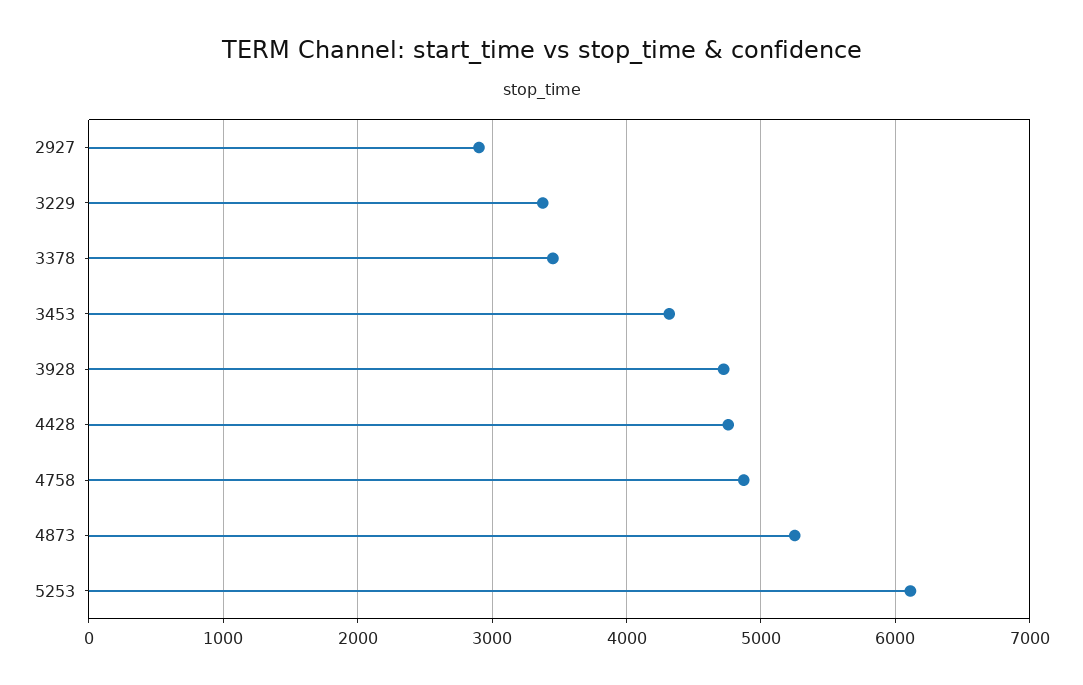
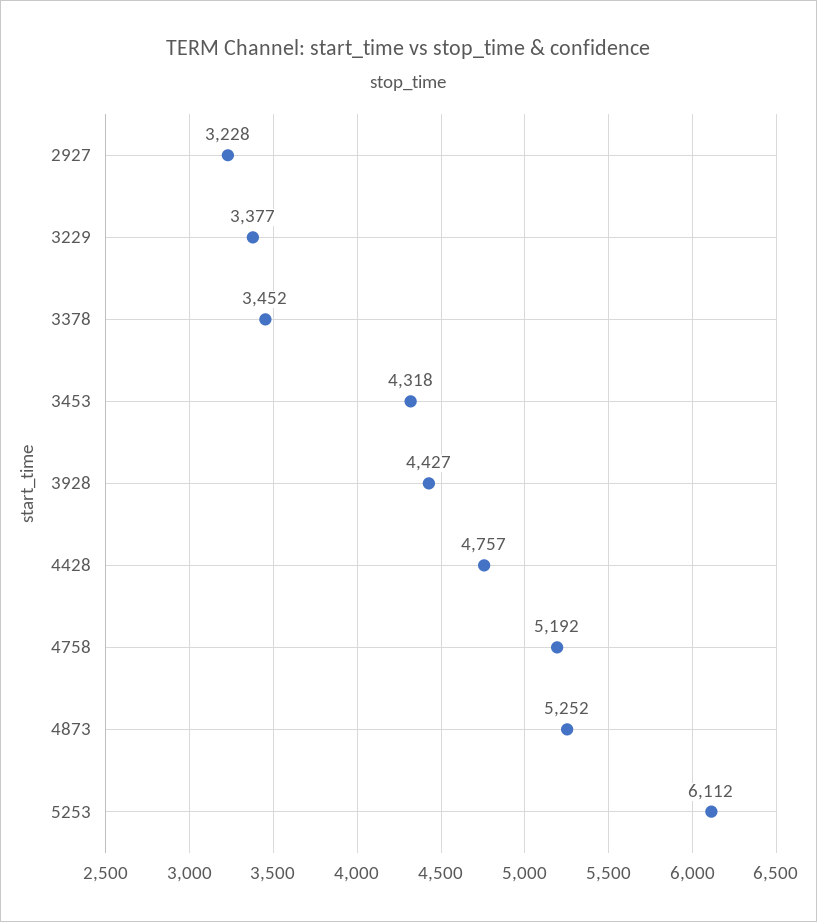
  {
-   "2927": 2900,
+   "2927": 3228,
    "3229": 3377,
    "3378": 3452,
    "3453": 4318,
-   "3928": 4700,
+   "3928": 4427,
    "4428": 4757,
-   "4758": 4900,
+   "4758": 5192,
    "4873": 5252,
    "5253": 6112
  }

